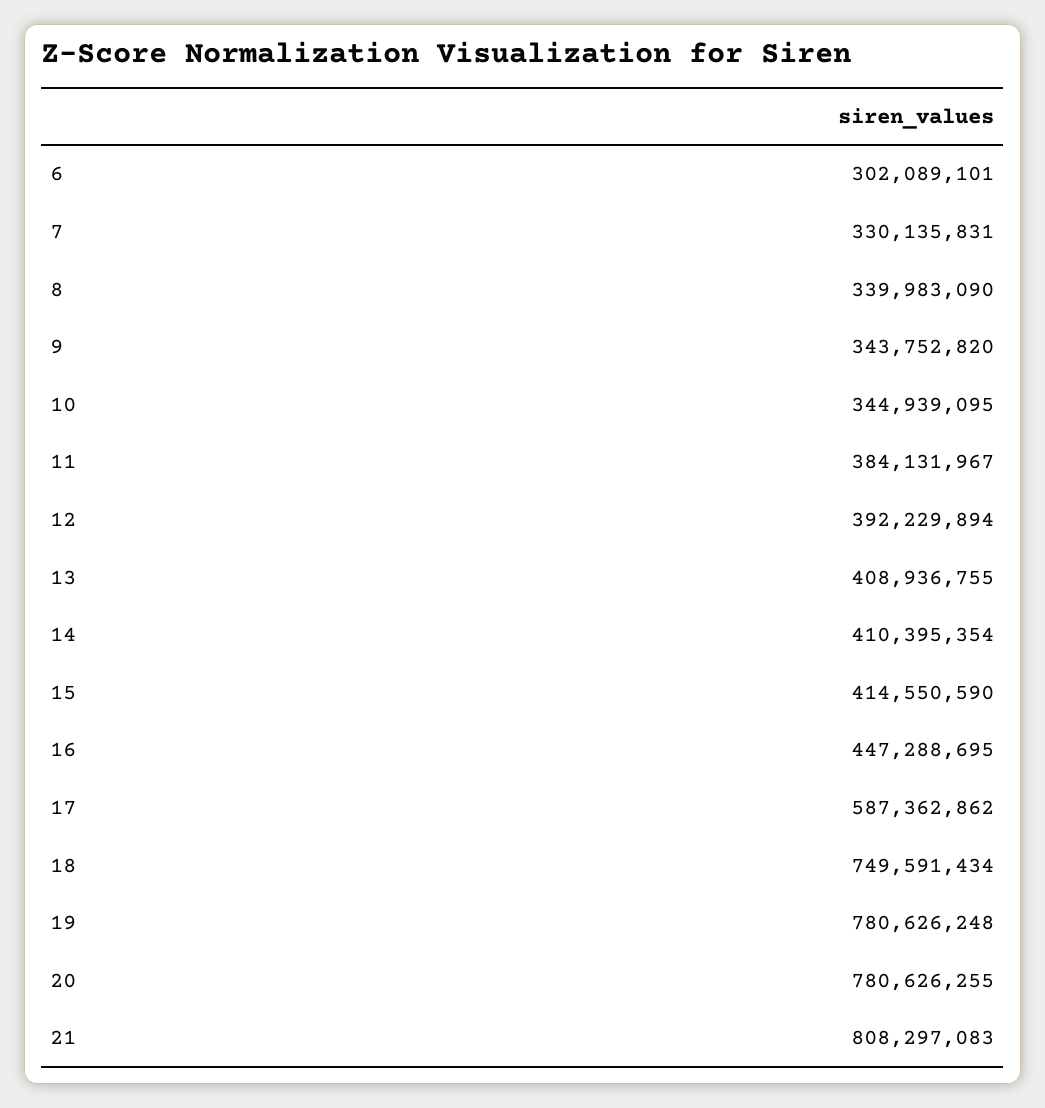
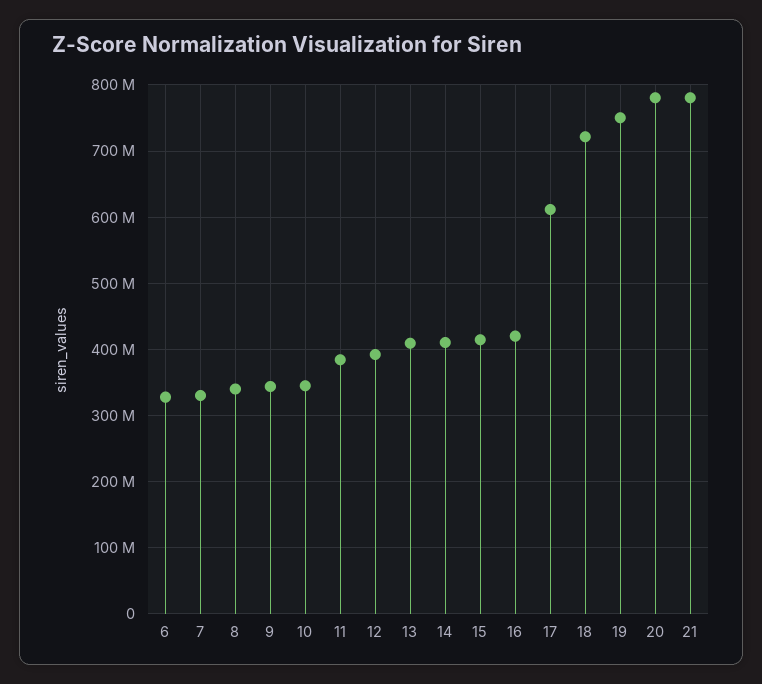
  {
-   "6": 302089101,
+   "6": 330000000,
    "7": 330135831,
    "8": 339983090,
    "9": 343752820,
    "10": 344939095,
    "11": 384131967,
    "12": 392229894,
    "13": 408936755,
    "14": 410395354,
    "15": 414550590,
-   "16": 447288695,
+   "16": 420000000,
-   "17": 587362862,
+   "17": 610000000,
-   "18": 749591434,
+   "18": 720000000,
-   "19": 780626248,
+   "19": 750000000,
    "20": 780626255,
-   "21": 808297083
+   "21": 780000000
  }

